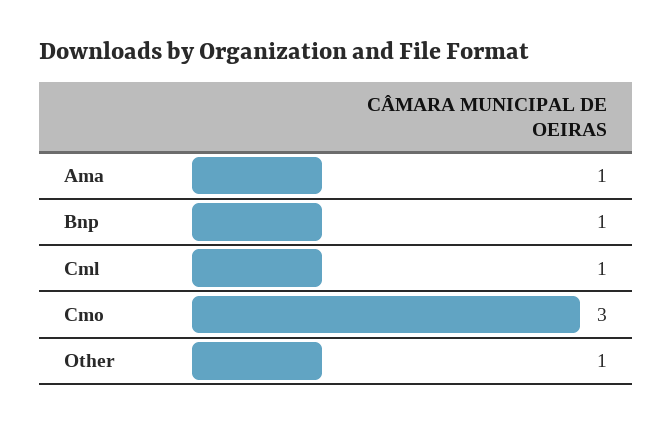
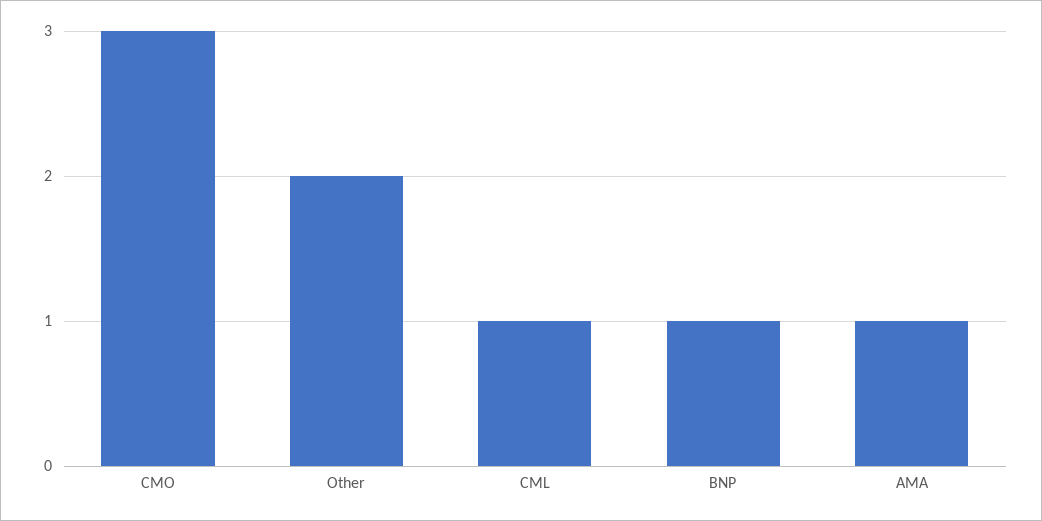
  {
    "Ama": 1,
    "Bnp": 1,
    "Cml": 1,
    "Cmo": 3,
-   "Other": 1
+   "Other": 2
  }

